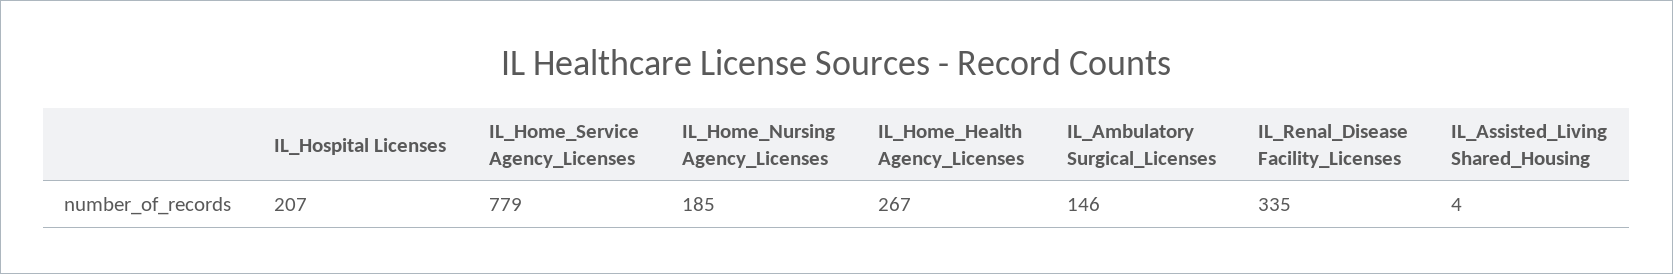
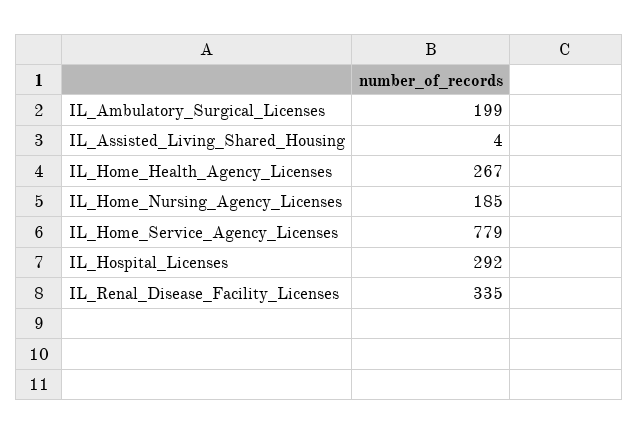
  {
-   "IL_Hospital Licenses": 207,
+   "IL_Hospital Licenses": 292,
    "IL_Home_Service Agency_Licenses": 779,
    "IL_Home_Nursing Agency_Licenses": 185,
    "IL_Home_Health Agency_Licenses": 267,
-   "IL_Ambulatory Surgical_Licenses": 146,
+   "IL_Ambulatory Surgical_Licenses": 199,
    "IL_Renal_Disease Facility_Licenses": 335,
    "IL_Assisted_Living Shared_Housing": 4
  }

